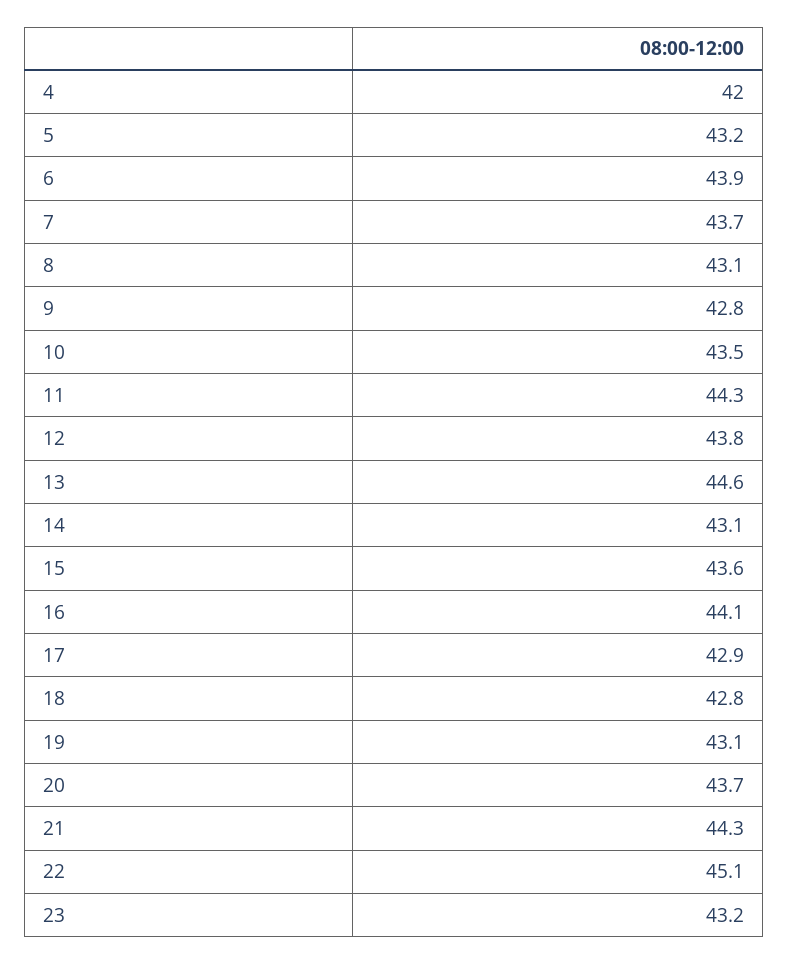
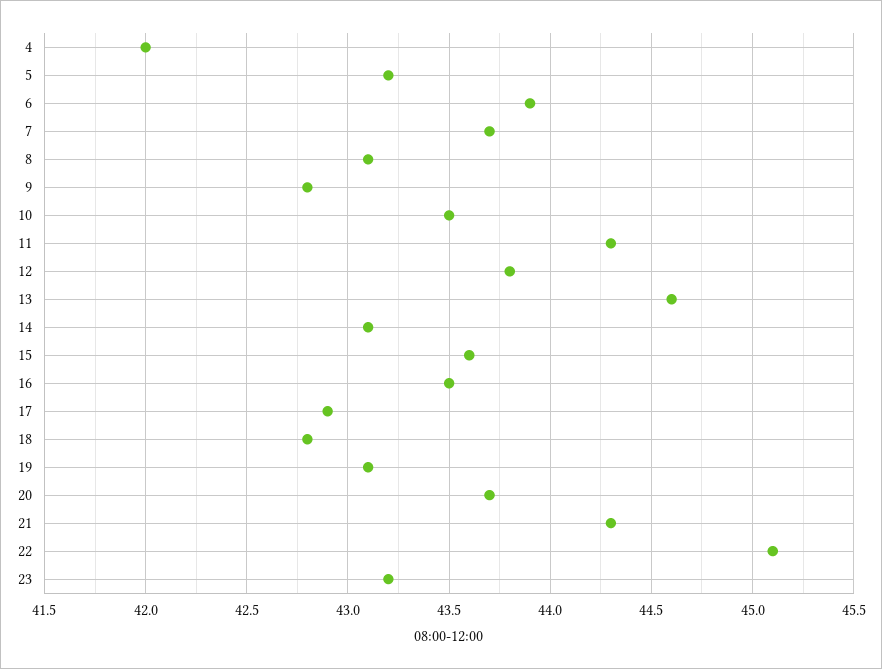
  {
    "4": 42,
    "5": 43.2,
    "6": 43.9,
    "7": 43.7,
    "8": 43.1,
    "9": 42.8,
    "10": 43.5,
    "11": 44.3,
    "12": 43.8,
    "13": 44.6,
    "14": 43.1,
    "15": 43.6,
-   "16": 44.1,
+   "16": 43.5,
    "17": 42.9,
    "18": 42.8,
    "19": 43.1,
    "20": 43.7,
    "21": 44.3,
    "22": 45.1,
    "23": 43.2
  }

